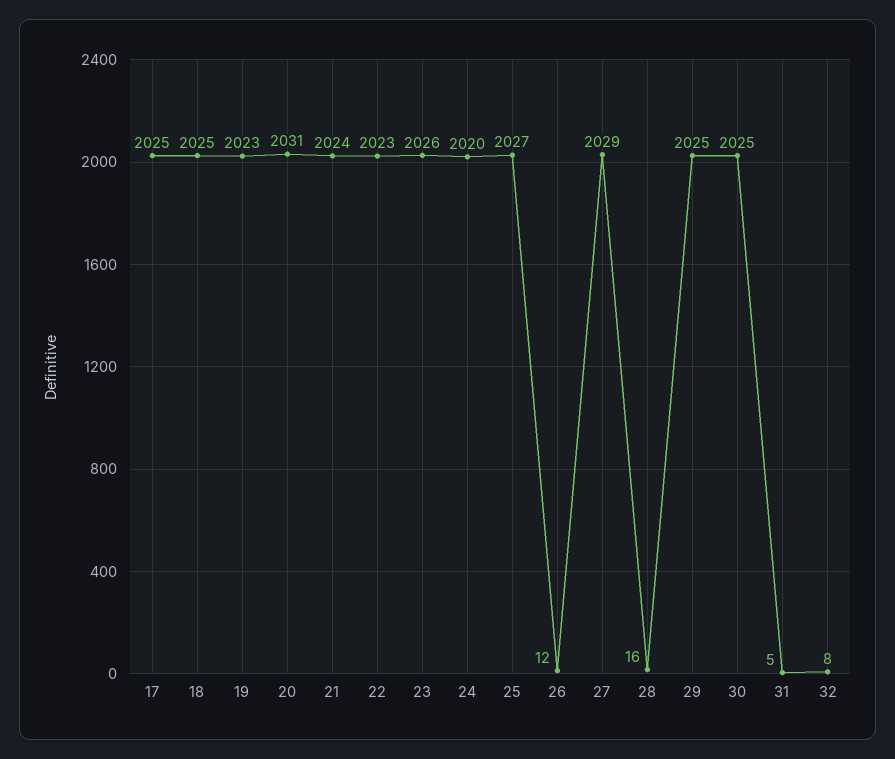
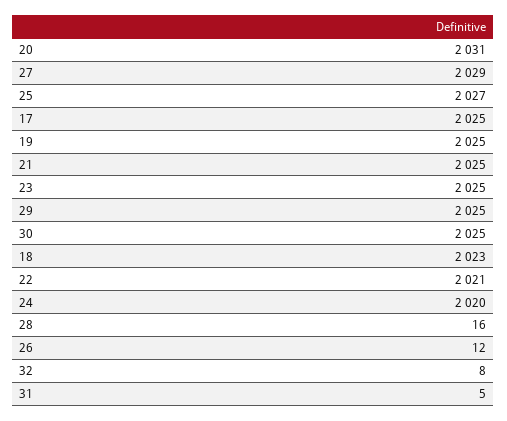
  {
    "17": 2025,
-   "18": 2025,
+   "18": 2023,
-   "19": 2023,
+   "19": 2025,
    "20": 2031,
-   "21": 2024,
+   "21": 2025,
-   "22": 2023,
+   "22": 2021,
-   "23": 2026,
+   "23": 2025,
    "24": 2020,
    "25": 2027,
    "26": 12,
    "27": 2029,
    "28": 16,
    "29": 2025,
    "30": 2025,
    "31": 5,
    "32": 8
  }

